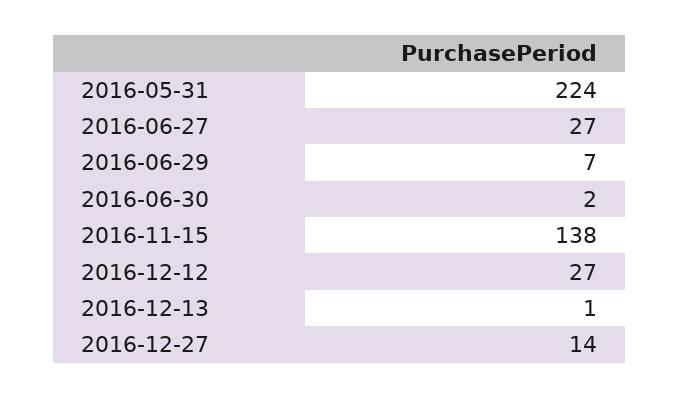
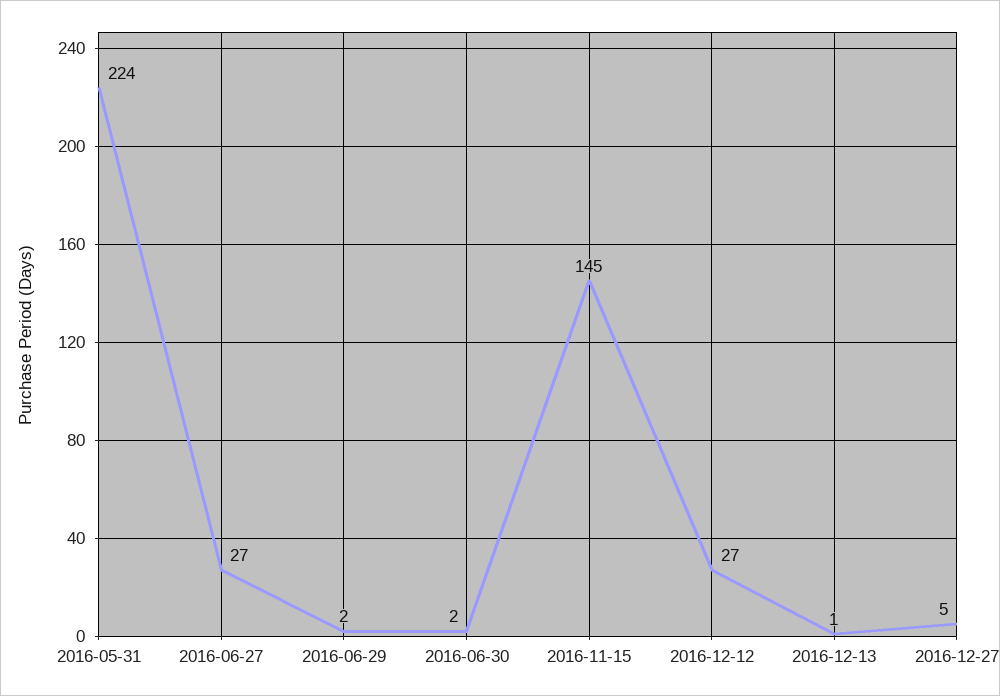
  {
    "2016-05-31": 224,
    "2016-06-27": 27,
-   "2016-06-29": 7,
+   "2016-06-29": 2,
    "2016-06-30": 2,
-   "2016-11-15": 138,
+   "2016-11-15": 145,
    "2016-12-12": 27,
    "2016-12-13": 1,
-   "2016-12-27": 14
+   "2016-12-27": 5
  }

